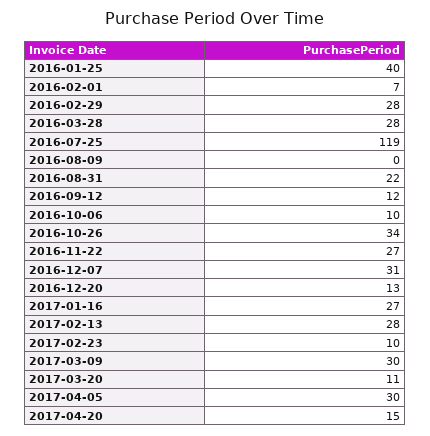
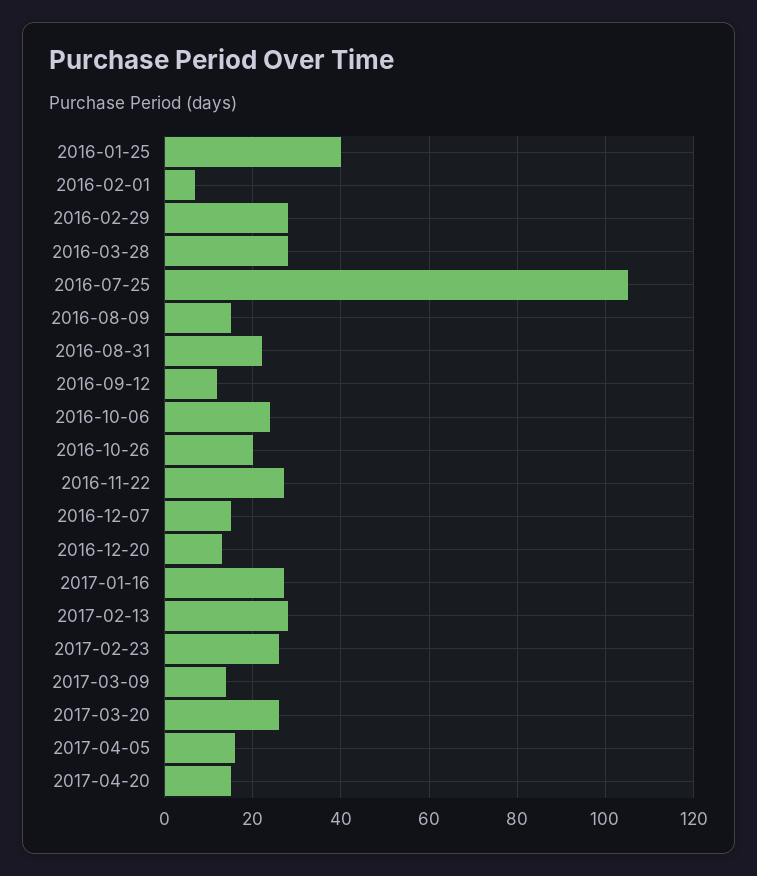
  {
    "2016-01-25": 40,
    "2016-02-01": 7,
    "2016-02-29": 28,
    "2016-03-28": 28,
-   "2016-07-25": 119,
+   "2016-07-25": 105,
-   "2016-08-09": 0,
+   "2016-08-09": 15,
    "2016-08-31": 22,
    "2016-09-12": 12,
-   "2016-10-06": 10,
+   "2016-10-06": 25,
-   "2016-10-26": 34,
+   "2016-10-26": 20,
    "2016-11-22": 27,
-   "2016-12-07": 31,
+   "2016-12-07": 15,
    "2016-12-20": 13,
    "2017-01-16": 27,
    "2017-02-13": 28,
-   "2017-02-23": 10,
+   "2017-02-23": 25,
-   "2017-03-09": 30,
+   "2017-03-09": 15,
-   "2017-03-20": 11,
+   "2017-03-20": 25,
-   "2017-04-05": 30,
+   "2017-04-05": 15,
    "2017-04-20": 15
  }

